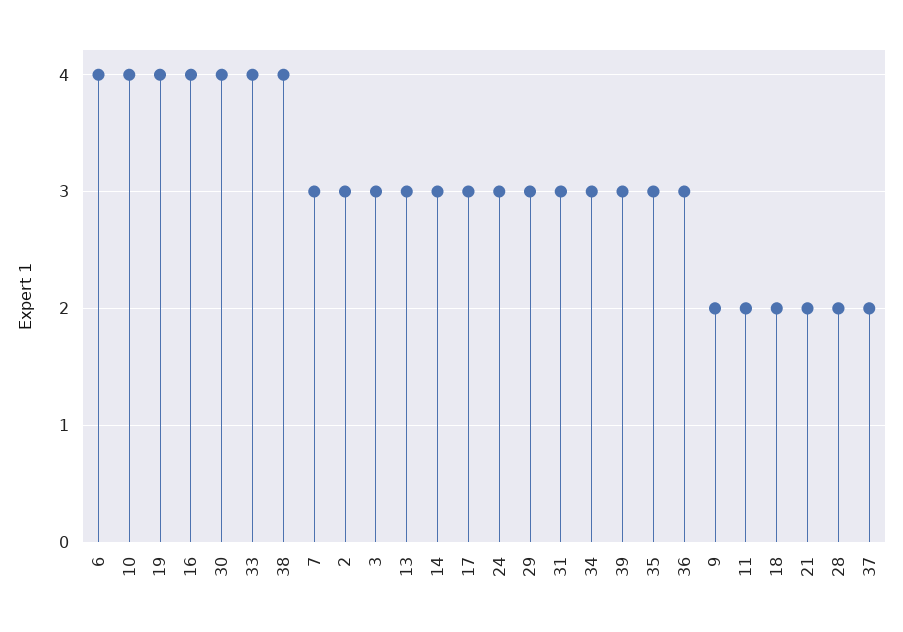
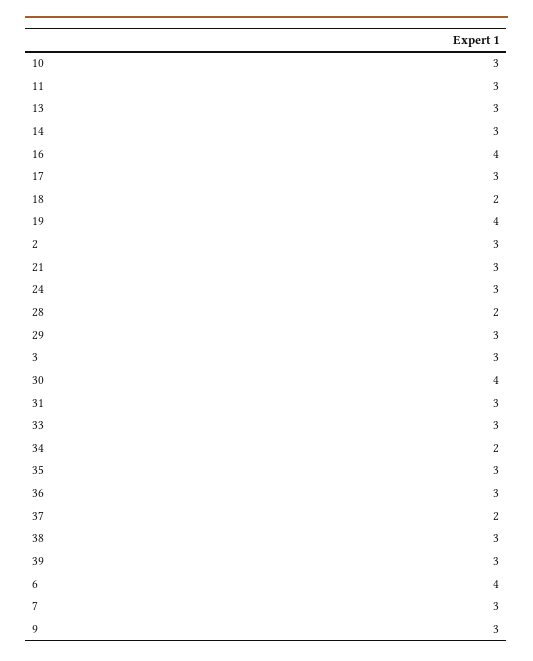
  {
    "6": 4,
-   "10": 4,
+   "10": 3,
    "19": 4,
    "16": 4,
    "30": 4,
-   "33": 4,
+   "33": 3,
-   "38": 4,
+   "38": 3,
    "7": 3,
    "2": 3,
    "3": 3,
    "13": 3,
    "14": 3,
    "17": 3,
    "24": 3,
    "29": 3,
    "31": 3,
-   "34": 3,
+   "34": 2,
    "39": 3,
    "35": 3,
    "36": 3,
-   "9": 2,
+   "9": 3,
-   "11": 2,
+   "11": 3,
    "18": 2,
-   "21": 2,
+   "21": 3,
    "28": 2,
    "37": 2
  }

